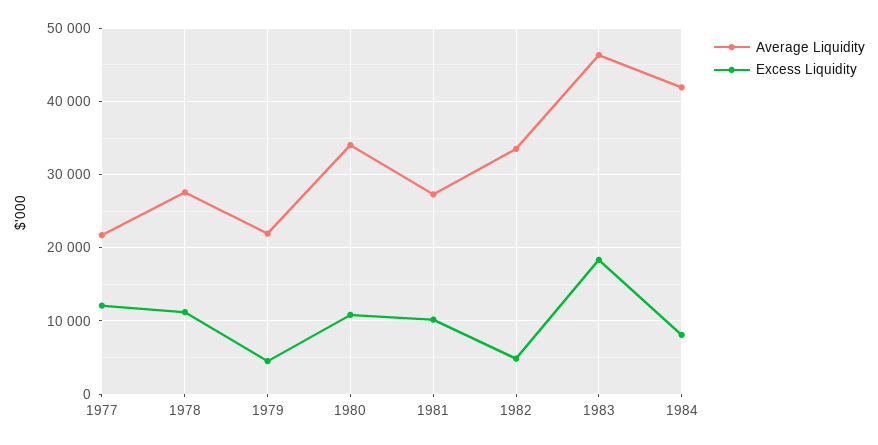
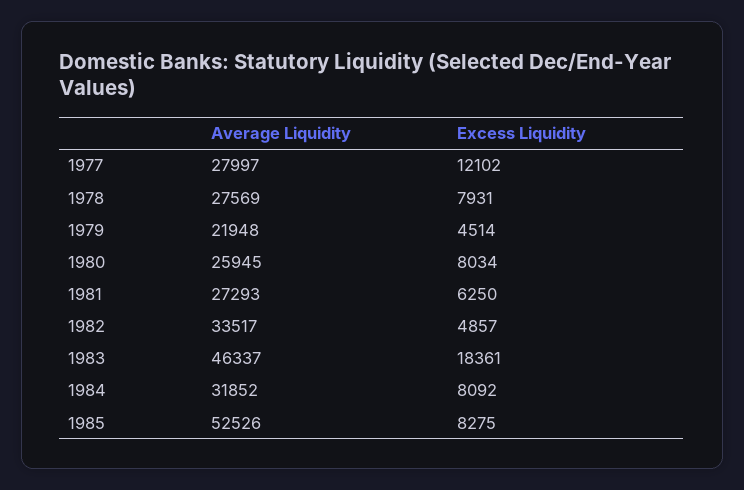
  {
    "Average Liquidity": {
-     "1977": 22000,
+     "1977": 27997,
      "1978": 27569,
      "1979": 21948,
-     "1980": 34000,
+     "1980": 25945,
      "1981": 27293,
      "1982": 33517,
      "1983": 46337,
-     "1984": 42000
+     "1984": 31852,
+     "1985": 52526
    },
    "Excess Liquidity": {
      "1977": 12102,
-     "1978": 11000,
+     "1978": 7931,
      "1979": 4514,
-     "1980": 11000,
+     "1980": 8034,
-     "1981": 10000,
+     "1981": 6250,
      "1982": 4857,
      "1983": 18361,
-     "1984": 8092
+     "1984": 8092,
+     "1985": 8275
    }
  }

